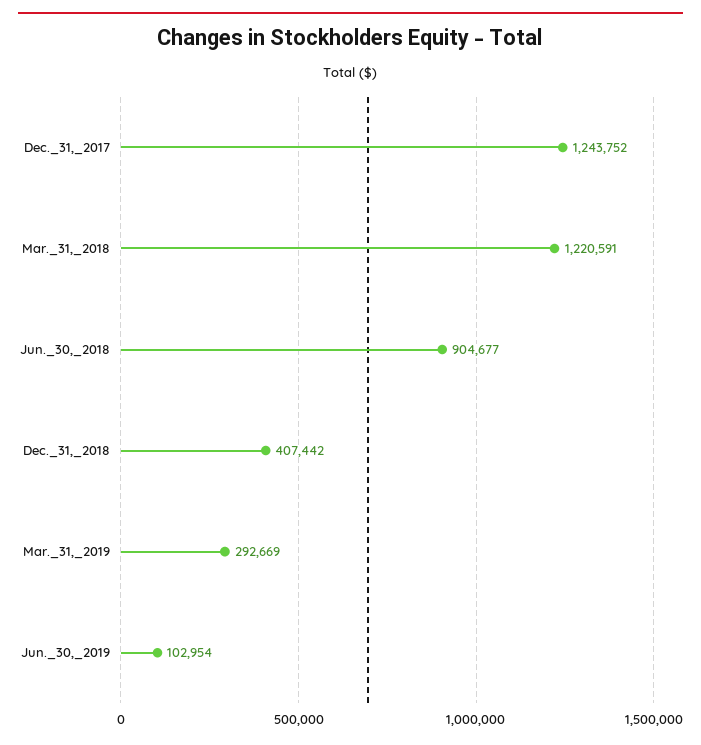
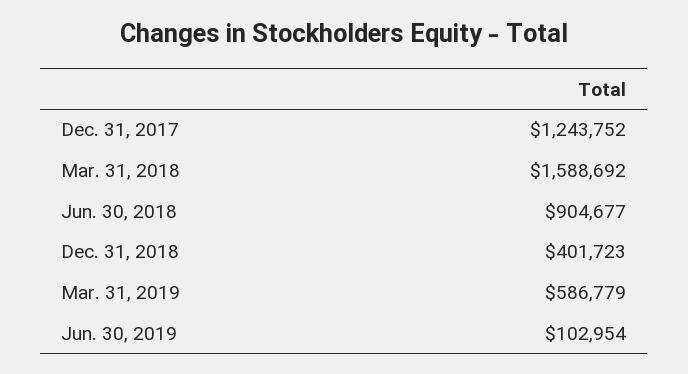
  {
    "Dec._31,_2017": 1243752,
-   "Mar._31,_2018": 1220591,
+   "Mar._31,_2018": 1588692,
    "Jun._30,_2018": 904677,
-   "Dec._31,_2018": 407442,
+   "Dec._31,_2018": 401723,
-   "Mar._31,_2019": 292669,
+   "Mar._31,_2019": 586779,
    "Jun._30,_2019": 102954
  }

